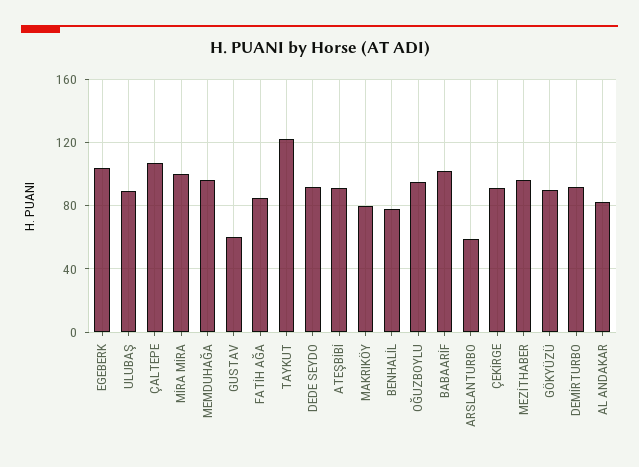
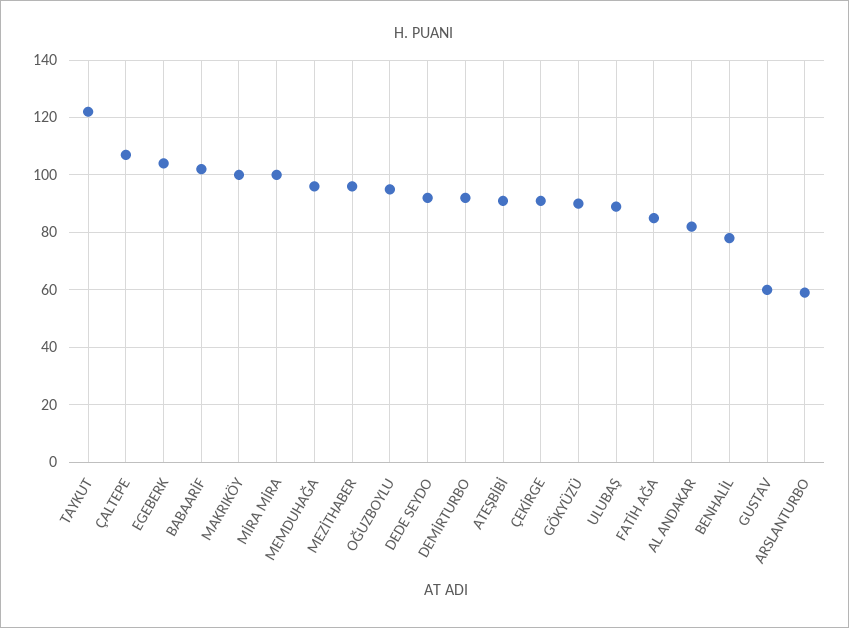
  {
    "EGEBERK": 105,
    "ULUBAŞ": 90,
    "ÇALTEPE": 105,
    "MİRA MİRA": 100,
    "MEMDUHAĞA": 95,
    "GUSTAV": 60,
    "FATİH AĞA": 85,
    "TAYKUT": 120,
    "DEDE SEYDO": 90,
    "ATEŞBİBİ": 90,
-   "MAKRIKÖY": 80,
+   "MAKRIKÖY": 100,
    "BENHALİL": 80,
    "OĞUZBOYLU": 95,
    "BABAARİF": 100,
    "ARSLANTURBO": 60,
    "ÇEKİRGE": 90,
    "MEZİTHABER": 95,
    "GÖKYÜZÜ": 90,
    "DEMİRTURBO": 90,
    "AL ANDAKAR": 80
  }

